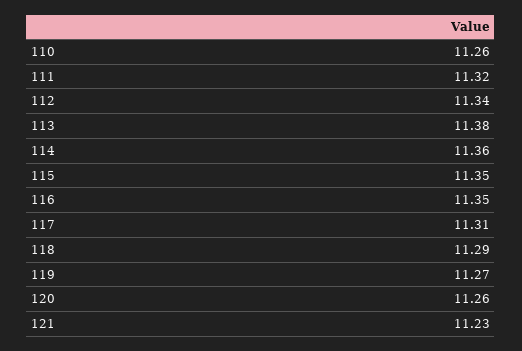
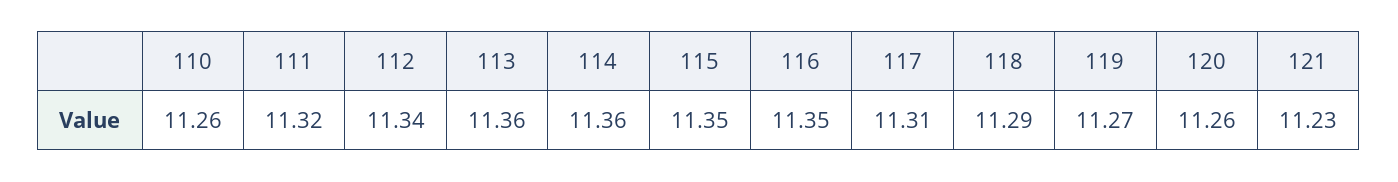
  {
    "110": 11.26,
    "111": 11.32,
    "112": 11.34,
-   "113": 11.38,
+   "113": 11.36,
    "114": 11.36,
    "115": 11.35,
    "116": 11.35,
    "117": 11.31,
    "118": 11.29,
    "119": 11.27,
    "120": 11.26,
    "121": 11.23
  }

